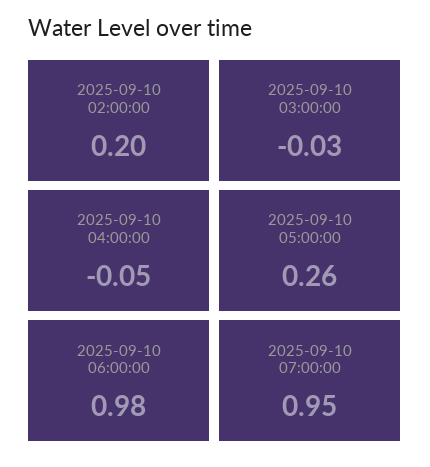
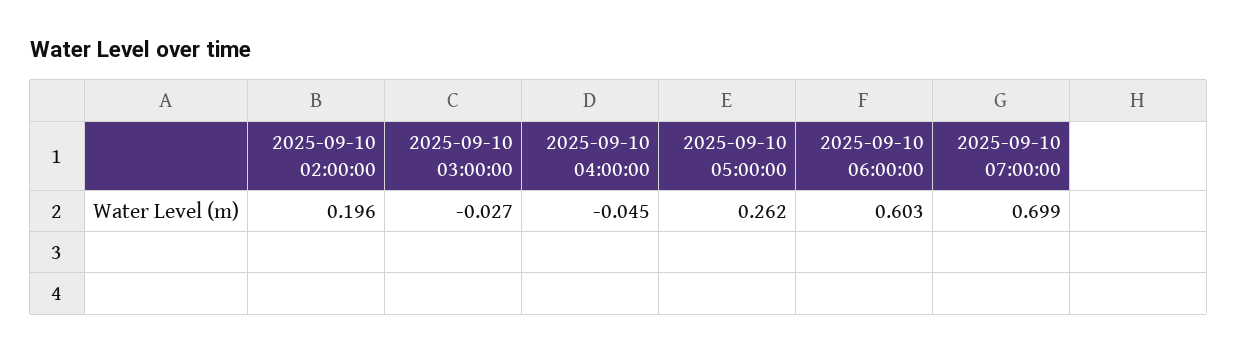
  {
    "2025-09-10 02:00:00": 0.196,
    "2025-09-10 03:00:00": -0.027,
    "2025-09-10 04:00:00": -0.045,
    "2025-09-10 05:00:00": 0.262,
-   "2025-09-10 06:00:00": 0.98,
+   "2025-09-10 06:00:00": 0.603,
-   "2025-09-10 07:00:00": 0.95
+   "2025-09-10 07:00:00": 0.699
  }

